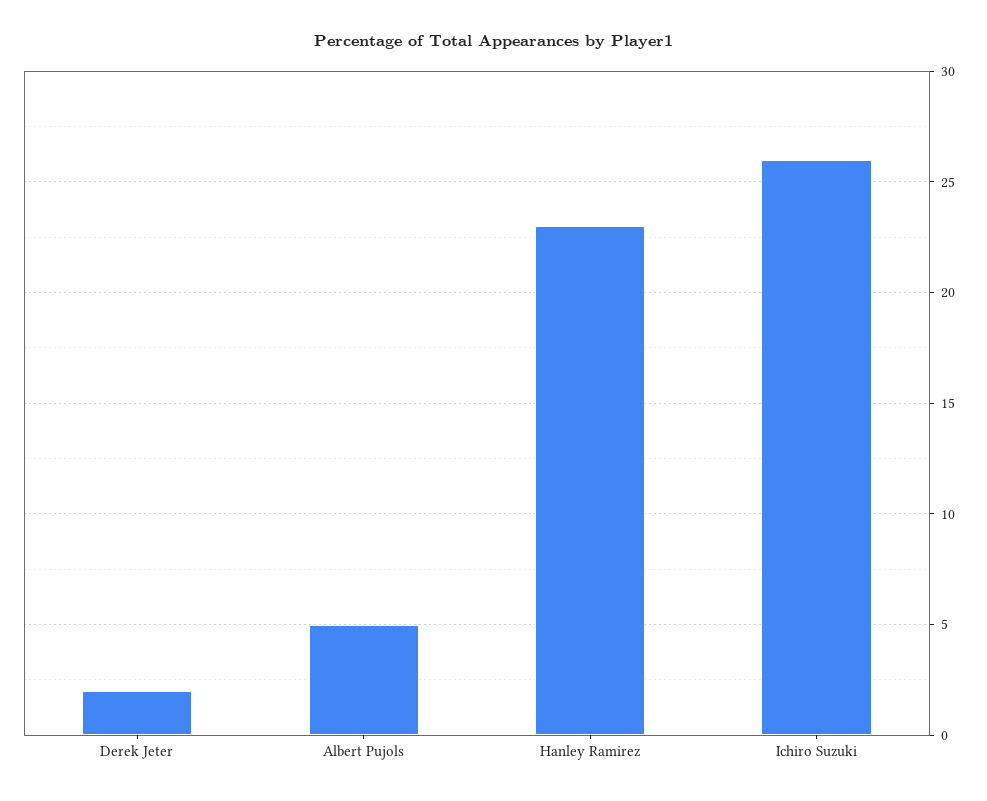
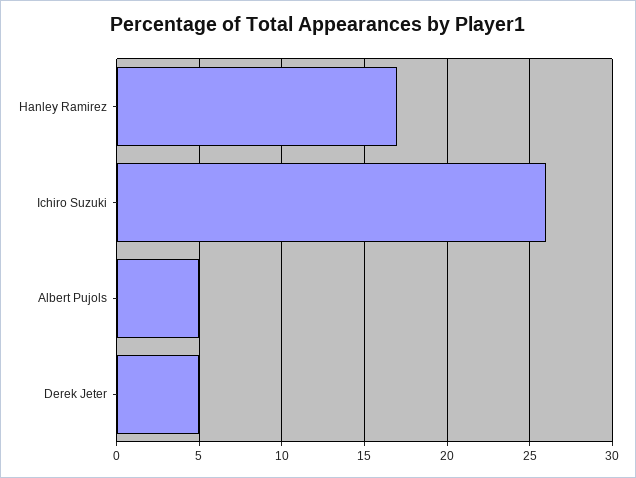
  {
-   "Derek Jeter": 2,
+   "Derek Jeter": 5,
    "Albert Pujols": 5,
-   "Hanley Ramirez": 23,
+   "Hanley Ramirez": 17,
    "Ichiro Suzuki": 26
  }

